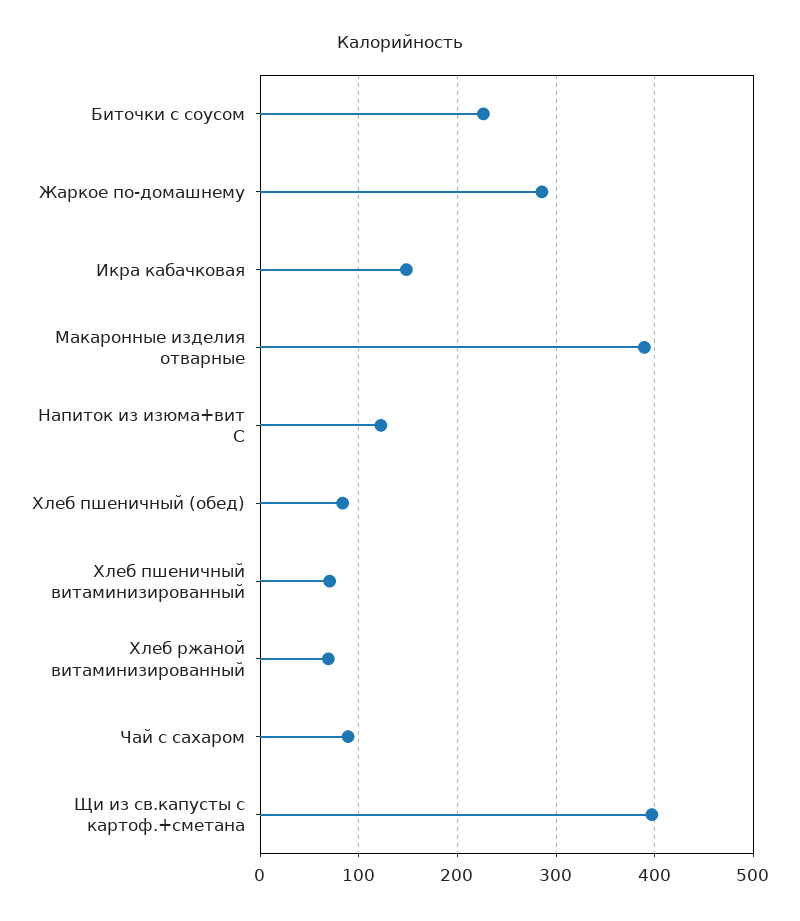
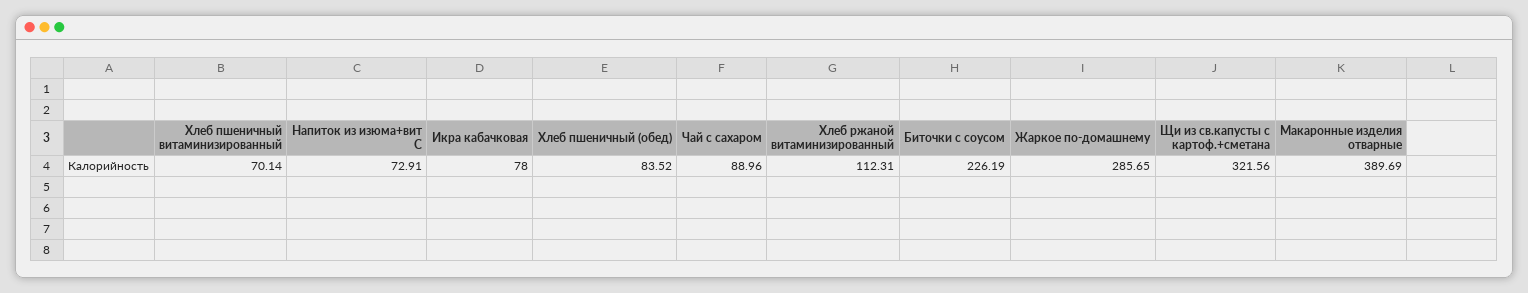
  {
    "Биточки с соусом": 226.19,
    "Жаркое по-домашнему": 285.65,
-   "Икра кабачковая": 150,
+   "Икра кабачковая": 78,
    "Макаронные изделия отварные": 389.69,
-   "Напиток из изюма+вит С": 120,
+   "Напиток из изюма+вит С": 72.91,
    "Хлеб пшеничный (обед)": 83.52,
    "Хлеб пшеничный витаминизированный": 70.14,
-   "Хлеб ржаной витаминизированный": 70,
+   "Хлеб ржаной витаминизированный": 112.31,
    "Чай с сахаром": 88.96,
-   "Щи из св.капусты с картоф.+сметана": 400
+   "Щи из св.капусты с картоф.+сметана": 321.56
  }

